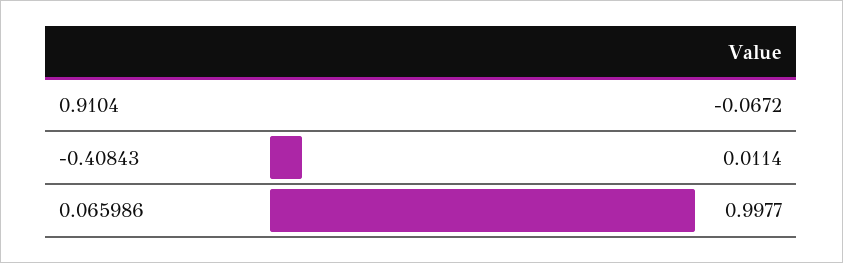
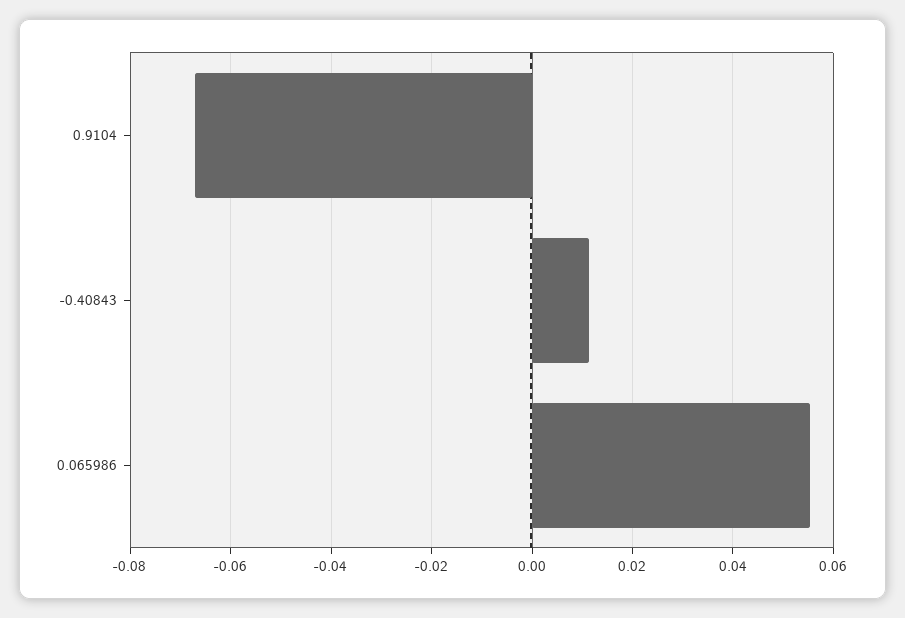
  {
    "0.9104": -0.0672,
    "-0.40843": 0.0114,
-   "0.065986": 0.9977
+   "0.065986": 0.056
  }

